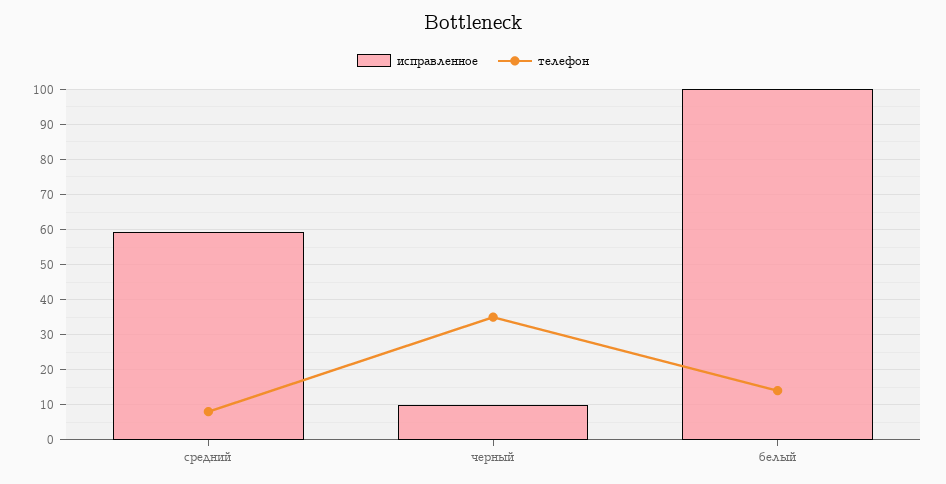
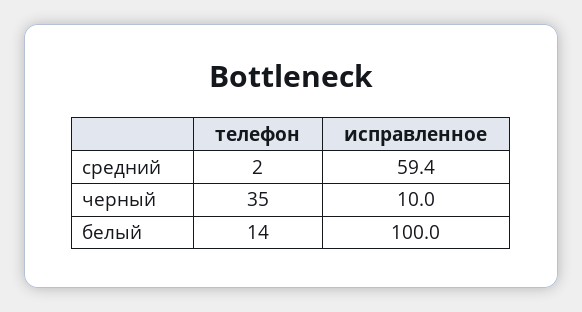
  {
    "исправленное": {
      "средний": 59.4,
      "черный": 10,
      "белый": 100
    },
    "телефон": {
-     "средний": 8,
+     "средний": 2,
      "черный": 35,
      "белый": 14
    }
  }

